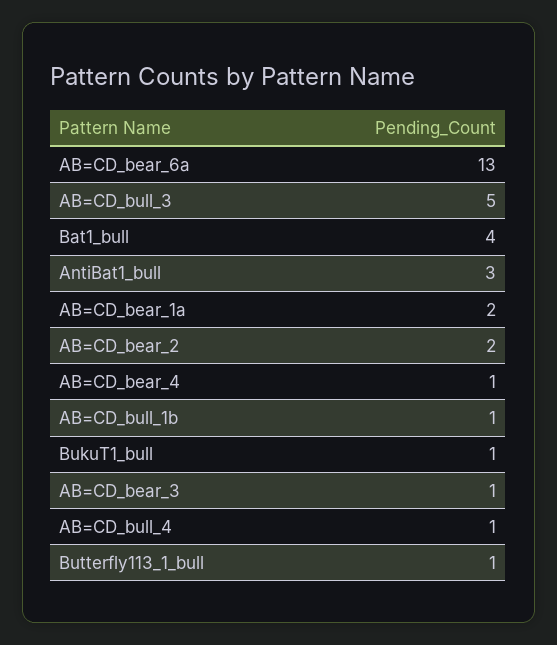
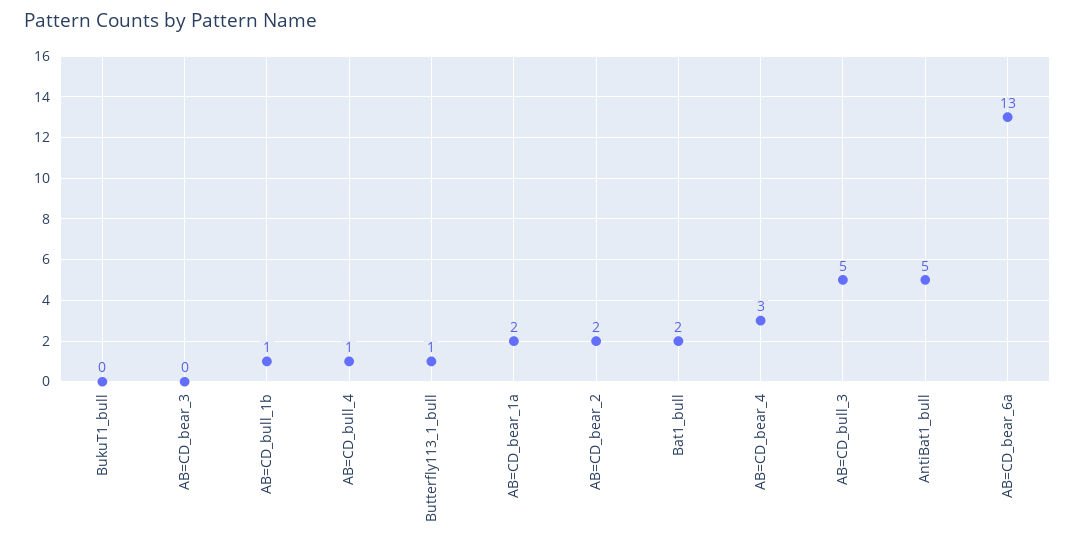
  {
    "AB=CD_bear_6a": 13,
    "AB=CD_bull_3": 5,
-   "Bat1_bull": 4,
+   "Bat1_bull": 2,
-   "AntiBat1_bull": 3,
+   "AntiBat1_bull": 5,
    "AB=CD_bear_1a": 2,
    "AB=CD_bear_2": 2,
-   "AB=CD_bear_4": 1,
+   "AB=CD_bear_4": 3,
    "AB=CD_bull_1b": 1,
-   "BukuT1_bull": 1,
+   "BukuT1_bull": 0,
-   "AB=CD_bear_3": 1,
+   "AB=CD_bear_3": 0,
    "AB=CD_bull_4": 1,
    "Butterfly113_1_bull": 1
  }

